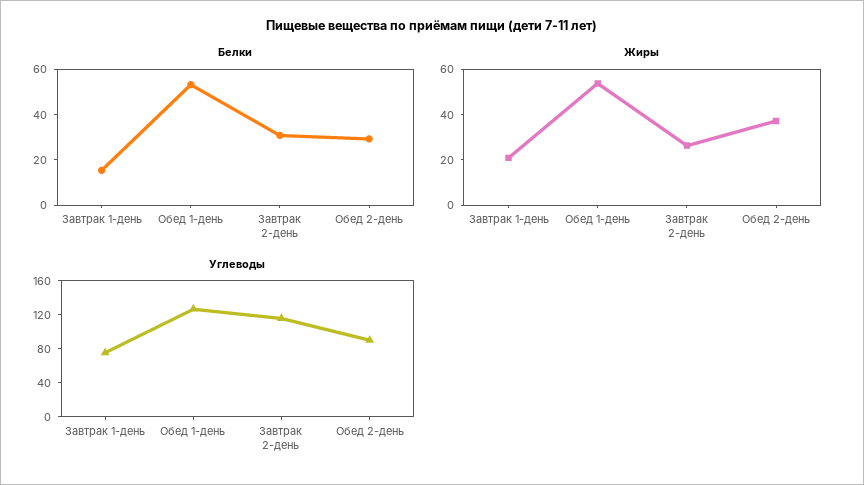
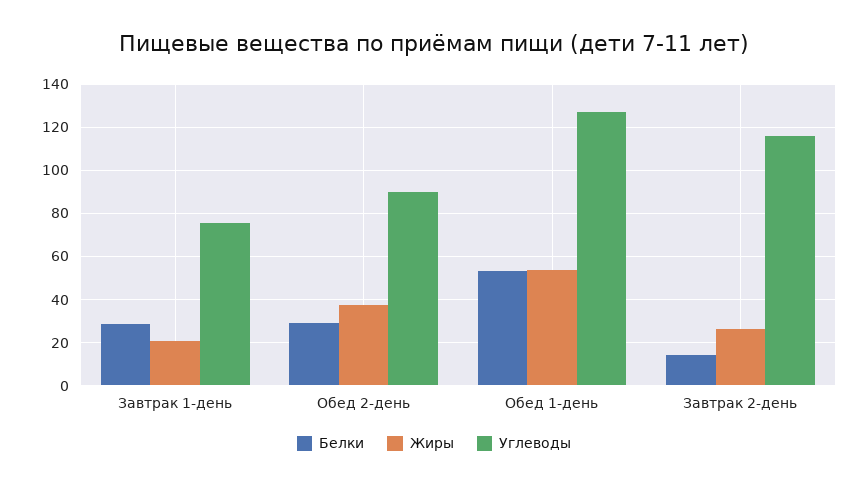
  {
    "Белки": {
-     "Завтрак 1-день": 15,
+     "Завтрак 1-день": 30,
      "Обед 1-день": 55,
-     "Завтрак 2-день": 30,
+     "Завтрак 2-день": 15,
      "Обед 2-день": 30
    },
    "Жиры": {
      "Завтрак 1-день": 20,
      "Обед 1-день": 55,
      "Завтрак 2-день": 25,
      "Обед 2-день": 35
    },
    "Углеводы": {
      "Завтрак 1-день": 75,
      "Обед 1-день": 125,
      "Завтрак 2-день": 115,
      "Обед 2-день": 90
    }
  }

